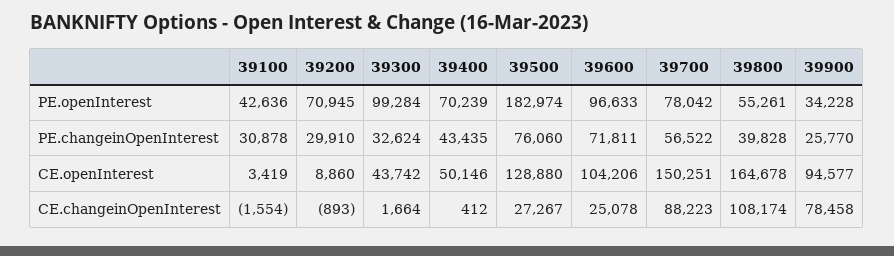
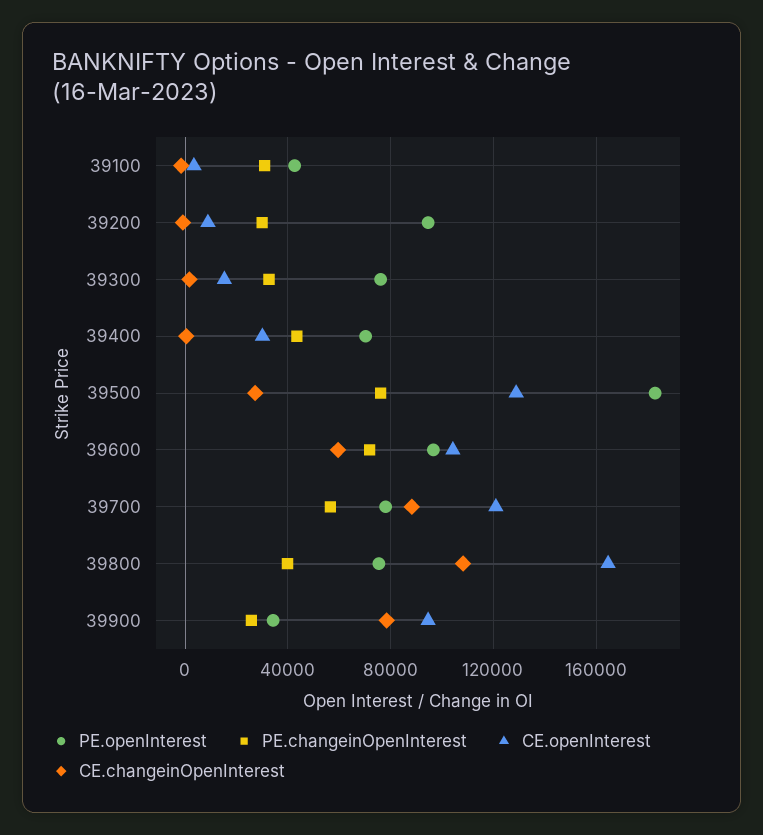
  {
    "PE.openInterest": {
      "39100": 42636,
-     "39200": 70945,
+     "39200": 95000,
-     "39300": 99284,
+     "39300": 75000,
      "39400": 70239,
      "39500": 182974,
      "39600": 96633,
      "39700": 78042,
-     "39800": 55261,
+     "39800": 75000,
      "39900": 34228
    },
    "PE.changeinOpenInterest": {
      "39100": 30878,
      "39200": 29910,
      "39300": 32624,
      "39400": 43435,
      "39500": 76060,
      "39600": 71811,
      "39700": 56522,
      "39800": 39828,
      "39900": 25770
    },
    "CE.openInterest": {
      "39100": 3419,
      "39200": 8860,
-     "39300": 43742,
+     "39300": 15000,
-     "39400": 50146,
+     "39400": 30000,
      "39500": 128880,
      "39600": 104206,
-     "39700": 150251,
+     "39700": 120000,
      "39800": 164678,
      "39900": 94577
    },
    "CE.changeinOpenInterest": {
      "39100": -1554,
      "39200": -893,
      "39300": 1664,
      "39400": 412,
      "39500": 27267,
-     "39600": 25078,
+     "39600": 60000,
      "39700": 88223,
      "39800": 108174,
      "39900": 78458
    }
  }

